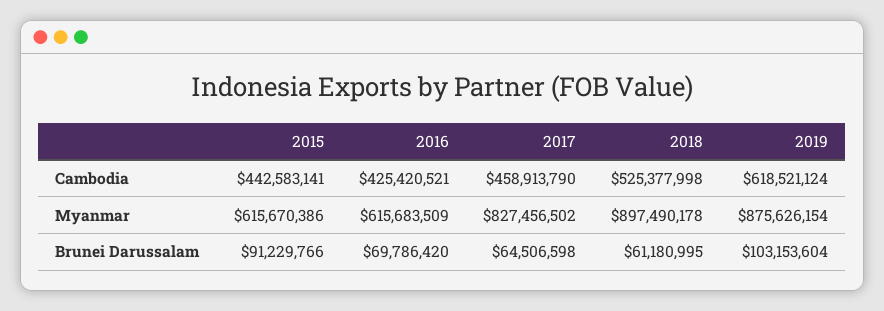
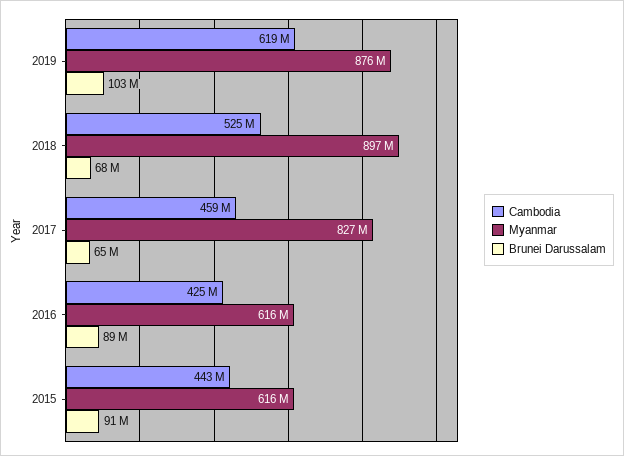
  {
    "Cambodia": {
      "2015": 442583141,
      "2016": 425420521,
      "2017": 458913790,
      "2018": 525377998,
      "2019": 618521124
    },
    "Myanmar": {
      "2015": 615670386,
      "2016": 615683509,
      "2017": 827456502,
      "2018": 897490178,
      "2019": 875626154
    },
    "Brunei Darussalam": {
      "2015": 91229766,
-     "2016": 69786420,
+     "2016": 89000000,
      "2017": 64506598,
-     "2018": 61180995,
+     "2018": 68000000,
      "2019": 103153604
    }
  }

